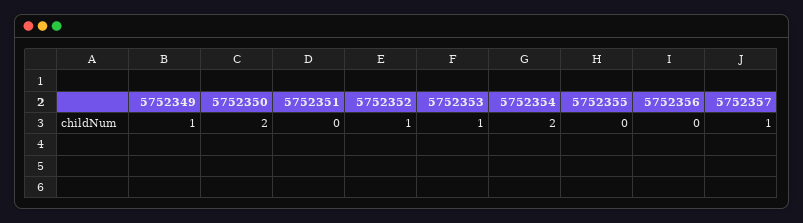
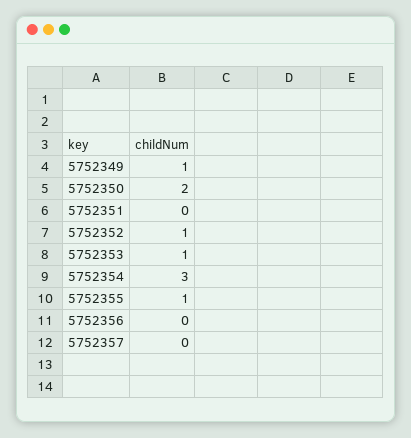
  {
    "5752349": 1,
    "5752350": 2,
    "5752351": 0,
    "5752352": 1,
    "5752353": 1,
-   "5752354": 2,
+   "5752354": 3,
-   "5752355": 0,
+   "5752355": 1,
    "5752356": 0,
-   "5752357": 1
+   "5752357": 0
  }

